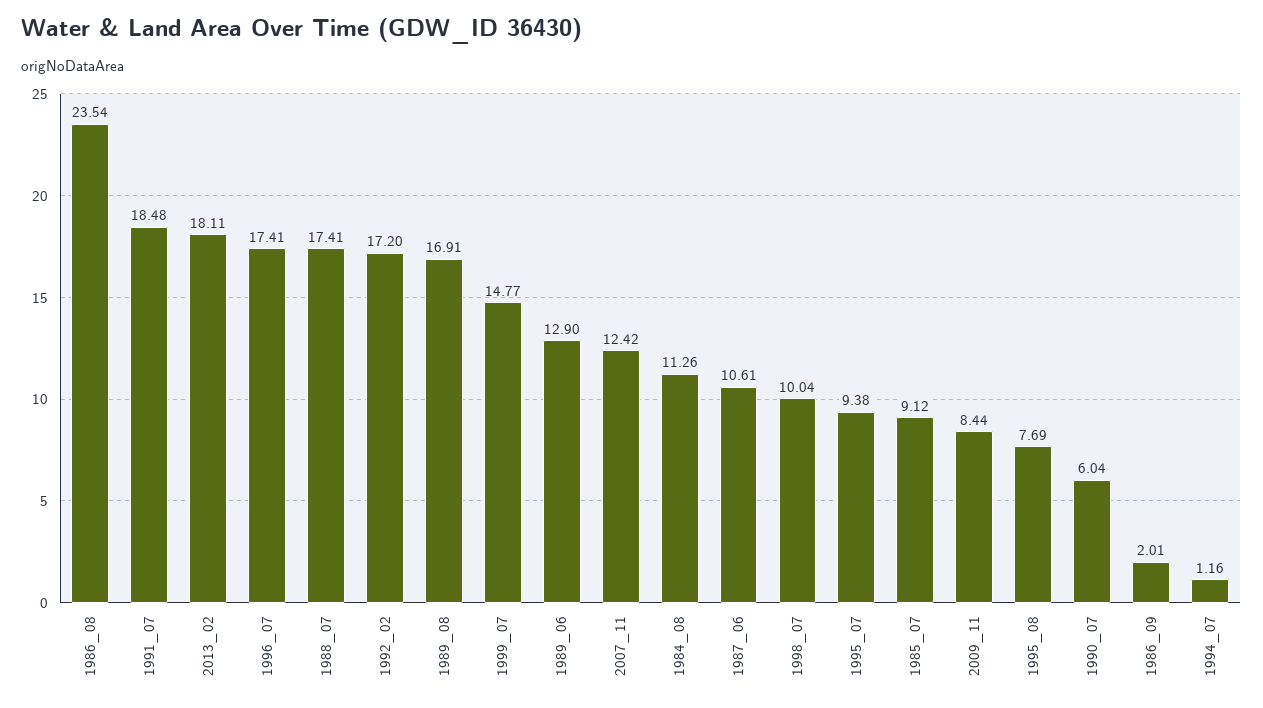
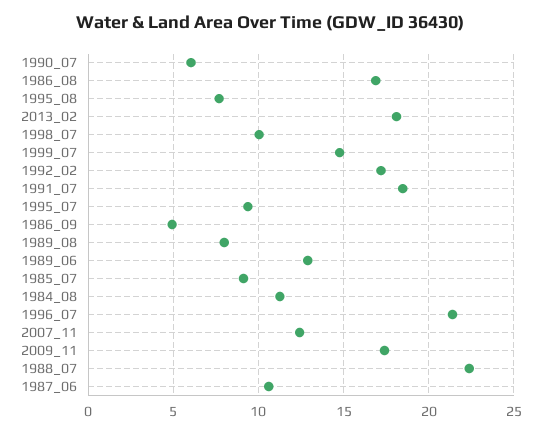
  {
-   "1986_08": 23.54,
+   "1986_08": 17,
    "1991_07": 18.48,
    "2013_02": 18.11,
-   "1996_07": 17.41,
+   "1996_07": 21.5,
-   "1988_07": 17.41,
+   "1988_07": 22.5,
    "1992_02": 17.2,
-   "1989_08": 16.91,
+   "1989_08": 8,
    "1999_07": 14.77,
    "1989_06": 12.9,
    "2007_11": 12.42,
    "1984_08": 11.26,
    "1987_06": 10.61,
    "1998_07": 10.04,
    "1995_07": 9.38,
    "1985_07": 9.12,
-   "2009_11": 8.44,
+   "2009_11": 17.5,
    "1995_08": 7.69,
    "1990_07": 6.04,
-   "1986_09": 2.01,
+   "1986_09": 5
-   "1994_07": 1.16
  }

